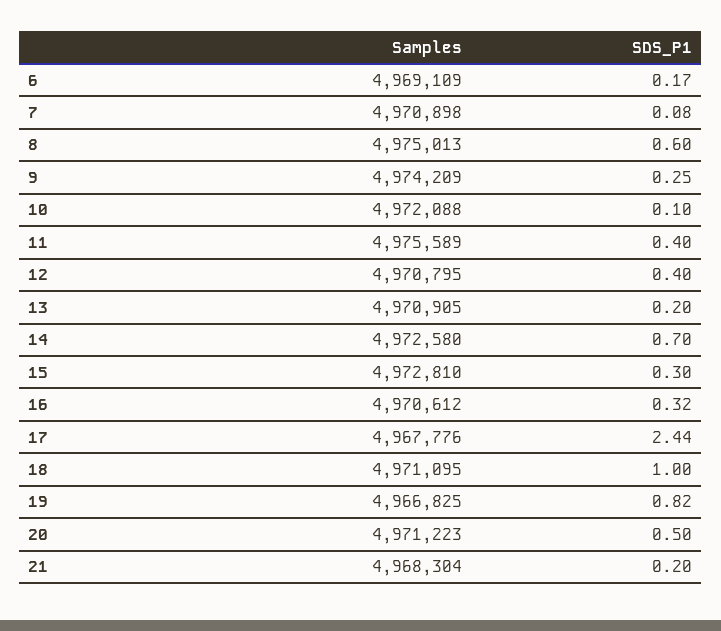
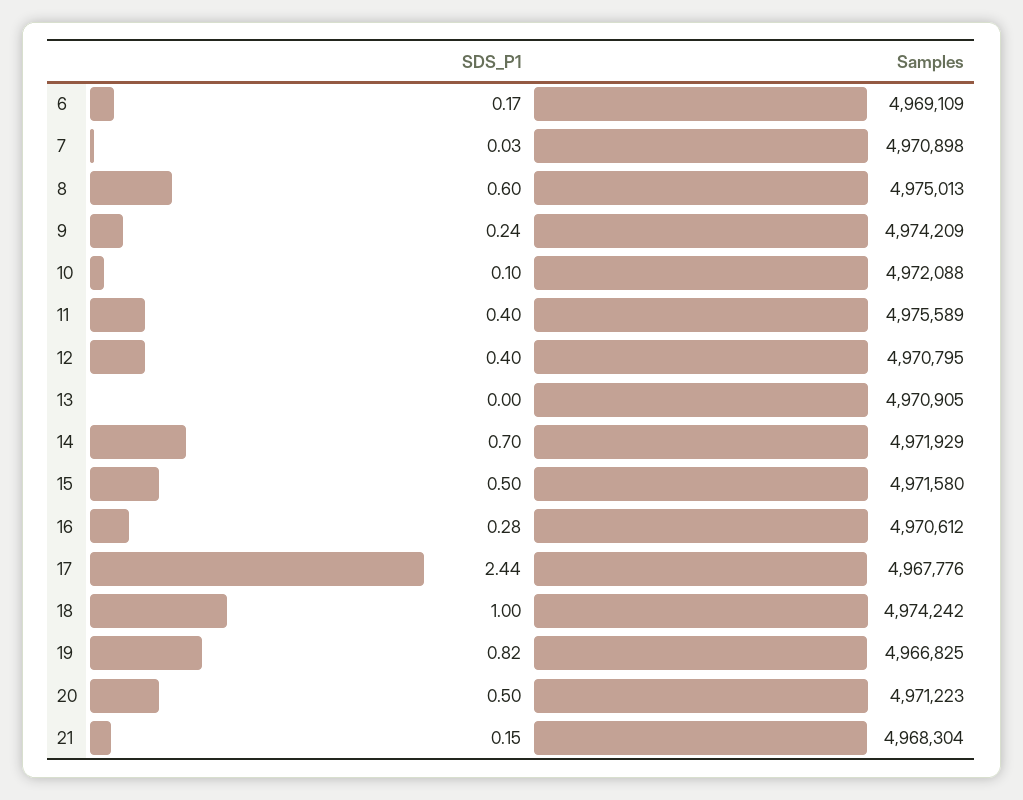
  {
    "Samples": {
      "6": 4969109,
      "7": 4970898,
      "8": 4975013,
      "9": 4974209,
      "10": 4972088,
      "11": 4975589,
      "12": 4970795,
      "13": 4970905,
-     "14": 4972580,
+     "14": 4971929,
-     "15": 4972810,
+     "15": 4971580,
      "16": 4970612,
      "17": 4967776,
-     "18": 4971095,
+     "18": 4974242,
      "19": 4966825,
      "20": 4971223,
      "21": 4968304
    },
    "SDS_P1": {
      "6": 0.17,
-     "7": 0.08,
+     "7": 0.03,
      "8": 0.6,
-     "9": 0.25,
+     "9": 0.24,
      "10": 0.1,
      "11": 0.4,
      "12": 0.4,
-     "13": 0.2,
+     "13": 0,
      "14": 0.7,
-     "15": 0.3,
+     "15": 0.5,
-     "16": 0.32,
+     "16": 0.28,
      "17": 2.44,
      "18": 1,
      "19": 0.82,
      "20": 0.5,
-     "21": 0.2
+     "21": 0.15
    }
  }

